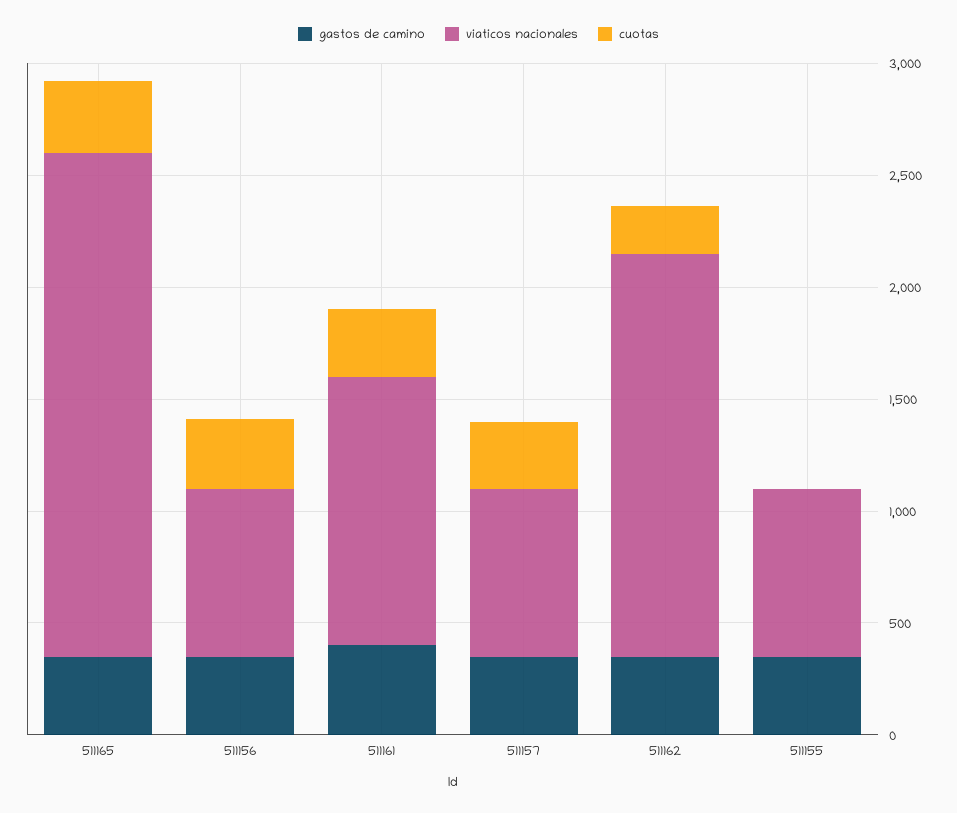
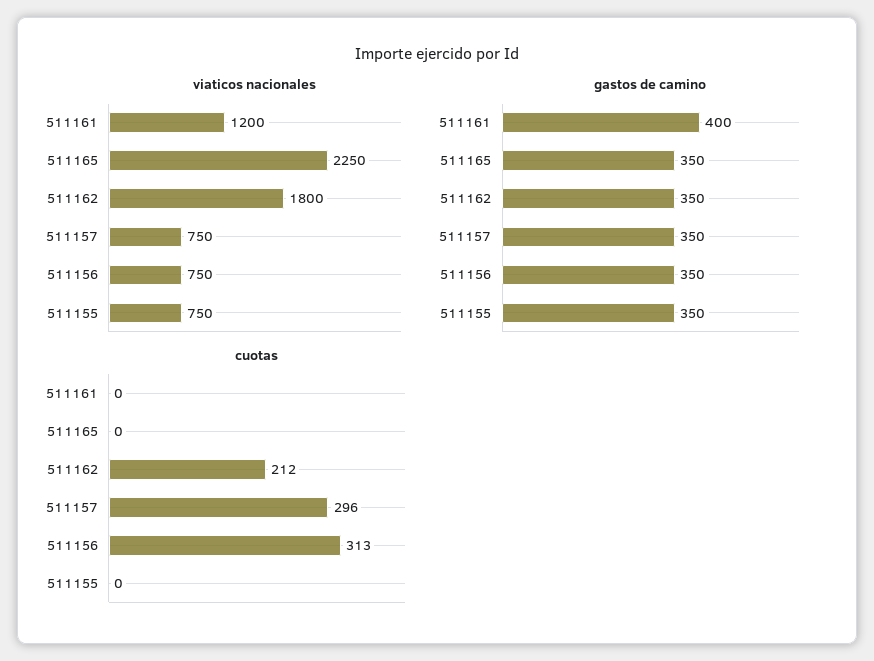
  {
    "gastos de camino": {
      "511165": 350,
      "511156": 350,
      "511161": 400,
      "511157": 350,
      "511162": 350,
      "511155": 350
    },
    "viaticos nacionales": {
      "511165": 2250,
      "511156": 750,
      "511161": 1200,
      "511157": 750,
      "511162": 1800,
      "511155": 750
    },
    "cuotas": {
-     "511165": 300,
+     "511165": 0,
      "511156": 313,
-     "511161": 300,
+     "511161": 0,
      "511157": 296,
      "511162": 212,
      "511155": 0
    }
  }

